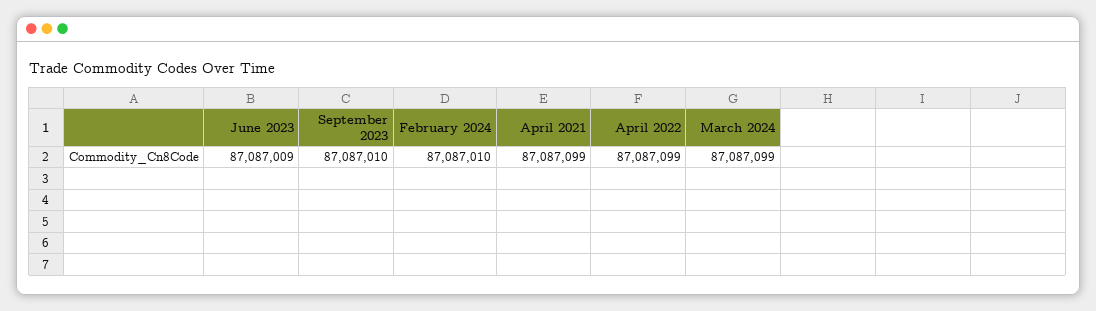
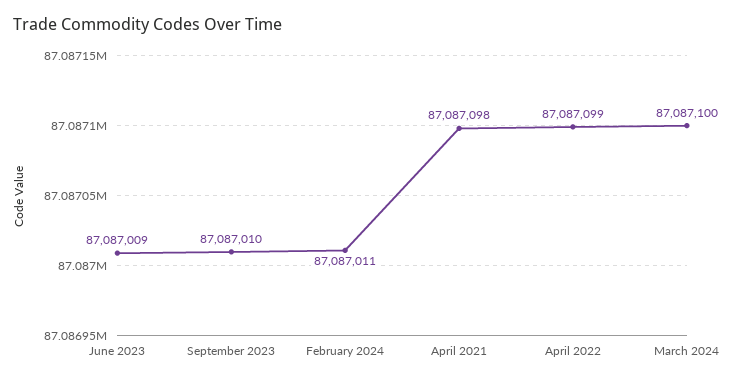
  {
    "June 2023": 87087009,
    "September 2023": 87087010,
-   "February 2024": 87087010,
+   "February 2024": 87087011,
-   "April 2021": 87087099,
+   "April 2021": 87087098,
    "April 2022": 87087099,
-   "March 2024": 87087099
+   "March 2024": 87087100
  }

